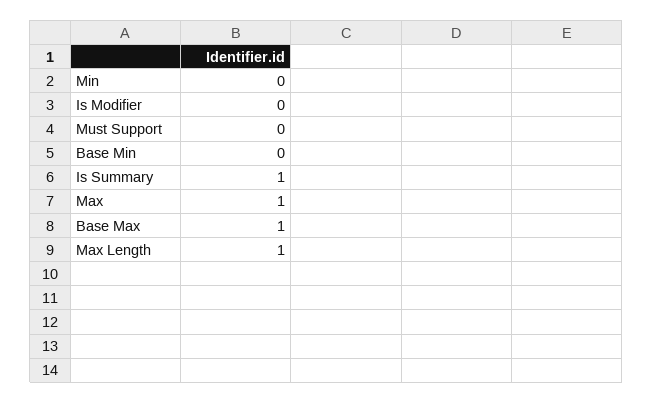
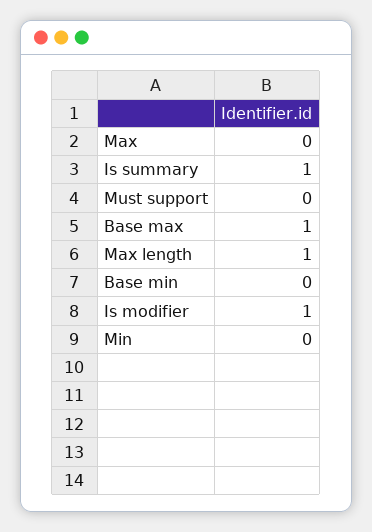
  {
    "Min": 0,
-   "Is Modifier": 0,
+   "Is Modifier": 1,
    "Must Support": 0,
    "Base Min": 0,
    "Is Summary": 1,
-   "Max": 1,
+   "Max": 0,
    "Base Max": 1,
    "Max Length": 1
  }

